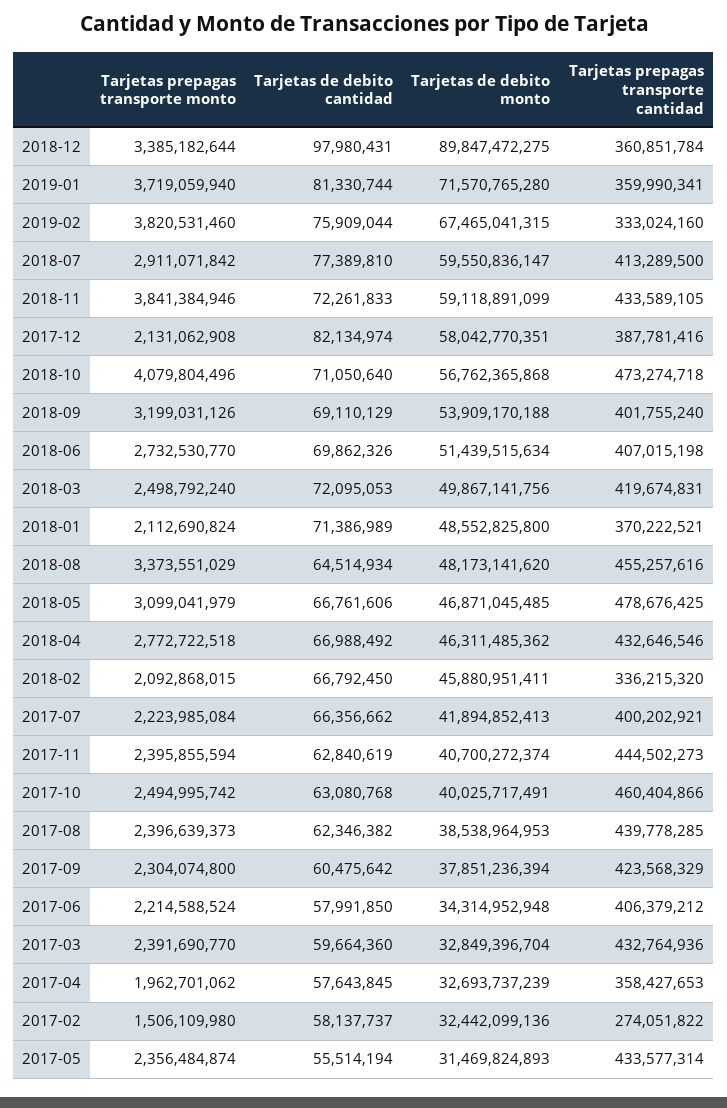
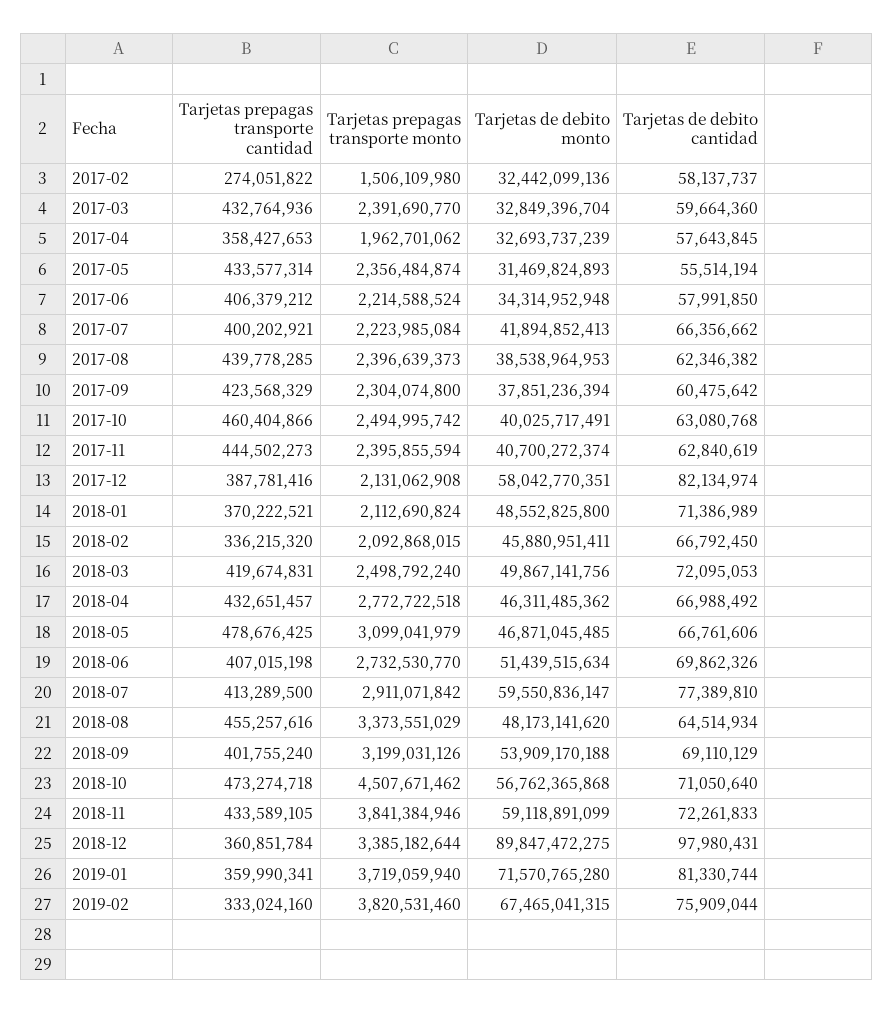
  {
    "Tarjetas prepagas transporte monto": {
      "2018-12": 3385182644,
      "2019-01": 3719059940,
      "2019-02": 3820531460,
      "2018-07": 2911071842,
      "2018-11": 3841384946,
      "2017-12": 2131062908,
-     "2018-10": 4079804496,
+     "2018-10": 4507671462,
      "2018-09": 3199031126,
      "2018-06": 2732530770,
      "2018-03": 2498792240,
      "2018-01": 2112690824,
      "2018-08": 3373551029,
      "2018-05": 3099041979,
      "2018-04": 2772722518,
      "2018-02": 2092868015,
      "2017-07": 2223985084,
      "2017-11": 2395855594,
      "2017-10": 2494995742,
      "2017-08": 2396639373,
      "2017-09": 2304074800,
      "2017-06": 2214588524,
      "2017-03": 2391690770,
      "2017-04": 1962701062,
      "2017-02": 1506109980,
      "2017-05": 2356484874
    },
    "Tarjetas de debito cantidad": {
      "2018-12": 97980431,
      "2019-01": 81330744,
      "2019-02": 75909044,
      "2018-07": 77389810,
      "2018-11": 72261833,
      "2017-12": 82134974,
      "2018-10": 71050640,
      "2018-09": 69110129,
      "2018-06": 69862326,
      "2018-03": 72095053,
      "2018-01": 71386989,
      "2018-08": 64514934,
      "2018-05": 66761606,
      "2018-04": 66988492,
      "2018-02": 66792450,
      "2017-07": 66356662,
      "2017-11": 62840619,
      "2017-10": 63080768,
      "2017-08": 62346382,
      "2017-09": 60475642,
      "2017-06": 57991850,
      "2017-03": 59664360,
      "2017-04": 57643845,
      "2017-02": 58137737,
      "2017-05": 55514194
    },
    "Tarjetas de debito monto": {
      "2018-12": 89847472275,
      "2019-01": 71570765280,
      "2019-02": 67465041315,
      "2018-07": 59550836147,
      "2018-11": 59118891099,
      "2017-12": 58042770351,
      "2018-10": 56762365868,
      "2018-09": 53909170188,
      "2018-06": 51439515634,
      "2018-03": 49867141756,
      "2018-01": 48552825800,
      "2018-08": 48173141620,
      "2018-05": 46871045485,
      "2018-04": 46311485362,
      "2018-02": 45880951411,
      "2017-07": 41894852413,
      "2017-11": 40700272374,
      "2017-10": 40025717491,
      "2017-08": 38538964953,
      "2017-09": 37851236394,
      "2017-06": 34314952948,
      "2017-03": 32849396704,
      "2017-04": 32693737239,
      "2017-02": 32442099136,
      "2017-05": 31469824893
    },
    "Tarjetas prepagas transporte cantidad": {
      "2018-12": 360851784,
      "2019-01": 359990341,
      "2019-02": 333024160,
      "2018-07": 413289500,
      "2018-11": 433589105,
      "2017-12": 387781416,
      "2018-10": 473274718,
      "2018-09": 401755240,
      "2018-06": 407015198,
      "2018-03": 419674831,
      "2018-01": 370222521,
      "2018-08": 455257616,
      "2018-05": 478676425,
-     "2018-04": 432646546,
+     "2018-04": 432651457,
      "2018-02": 336215320,
      "2017-07": 400202921,
      "2017-11": 444502273,
      "2017-10": 460404866,
      "2017-08": 439778285,
      "2017-09": 423568329,
      "2017-06": 406379212,
      "2017-03": 432764936,
      "2017-04": 358427653,
      "2017-02": 274051822,
      "2017-05": 433577314
    }
  }

